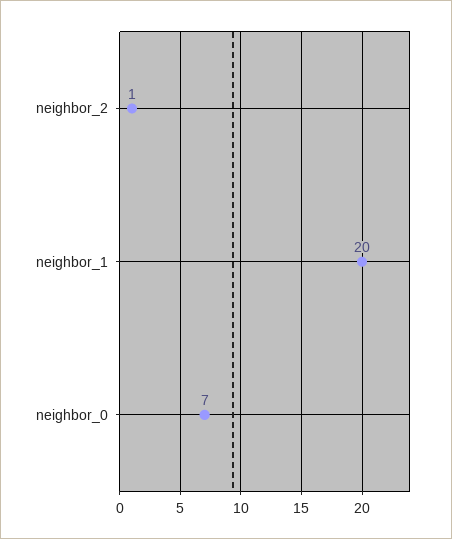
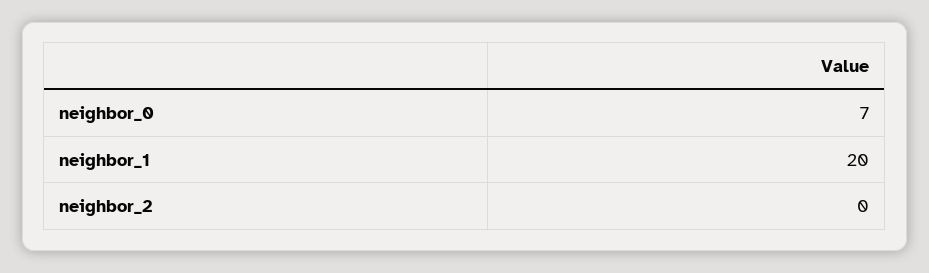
  {
-   "neighbor_2": 1,
+   "neighbor_2": 0,
    "neighbor_1": 20,
    "neighbor_0": 7
  }

